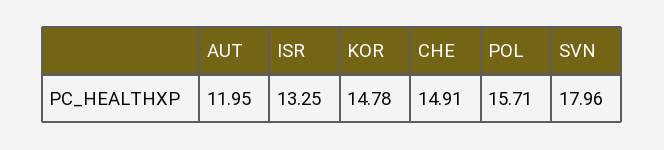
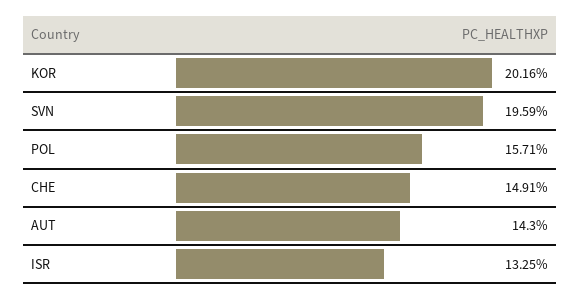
  {
-   "AUT": 11.95,
+   "AUT": 14.3,
    "ISR": 13.25,
-   "KOR": 14.78,
+   "KOR": 20.16,
    "CHE": 14.91,
    "POL": 15.71,
-   "SVN": 17.96
+   "SVN": 19.59
  }

